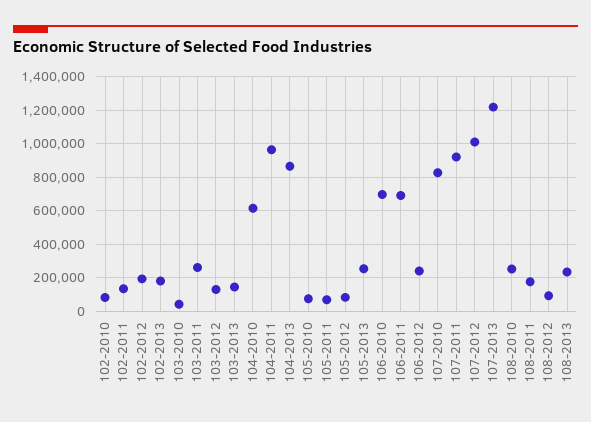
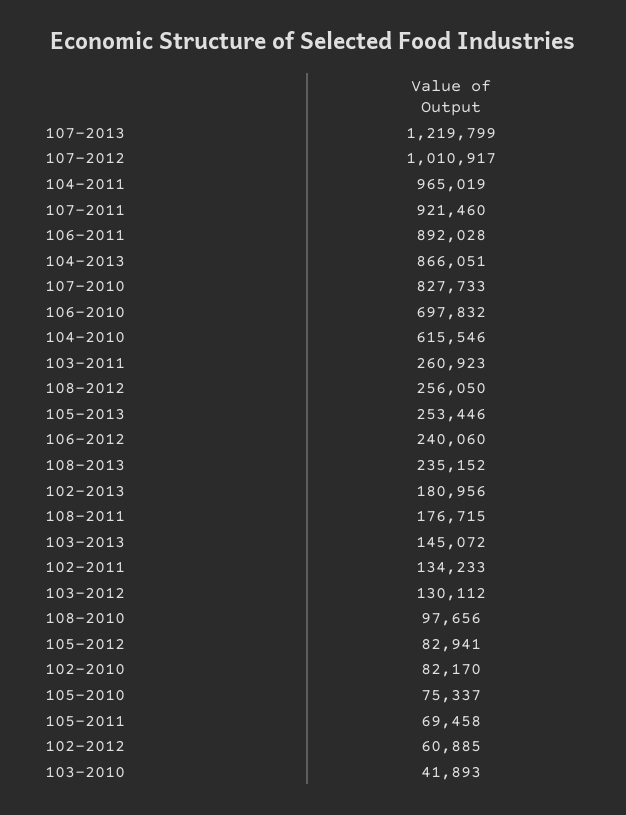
  {
    "102-2010": 82170,
    "102-2011": 134233,
-   "102-2012": 200000,
+   "102-2012": 60885,
    "102-2013": 180956,
    "103-2010": 41893,
    "103-2011": 260923,
    "103-2012": 130112,
    "103-2013": 145072,
    "104-2010": 615546,
    "104-2011": 965019,
    "104-2013": 866051,
    "105-2010": 75337,
    "105-2011": 69458,
    "105-2012": 82941,
    "105-2013": 253446,
    "106-2010": 697832,
-   "106-2011": 700000,
+   "106-2011": 892028,
    "106-2012": 240060,
    "107-2010": 827733,
    "107-2011": 921460,
    "107-2012": 1010917,
    "107-2013": 1219799,
-   "108-2010": 250000,
+   "108-2010": 97656,
    "108-2011": 176715,
-   "108-2012": 100000,
+   "108-2012": 256050,
    "108-2013": 235152
  }

